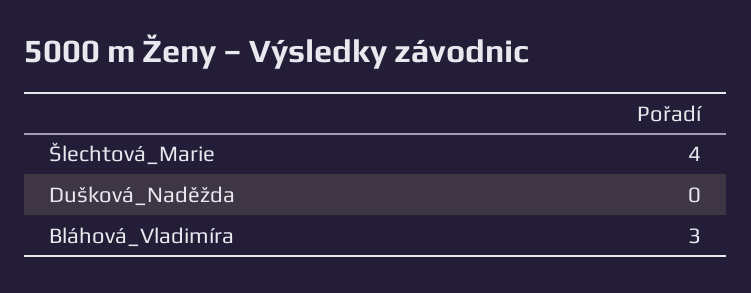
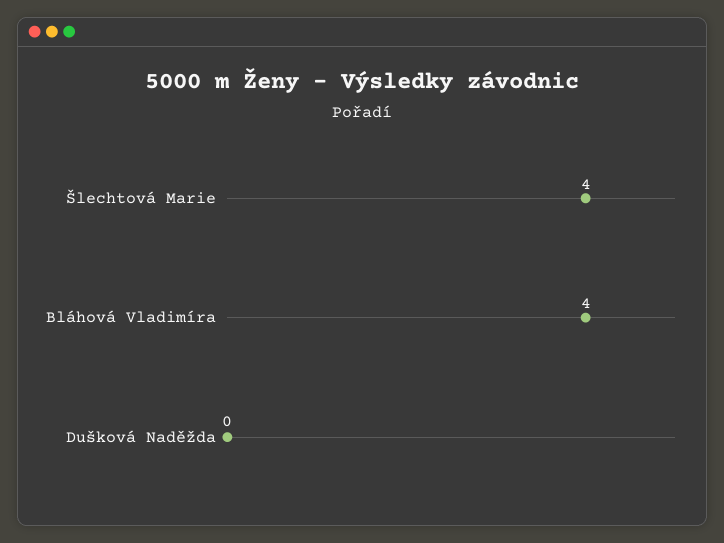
  {
    "Šlechtová_Marie": 4,
    "Dušková_Naděžda": 0,
-   "Bláhová_Vladimíra": 3
+   "Bláhová_Vladimíra": 4
  }

